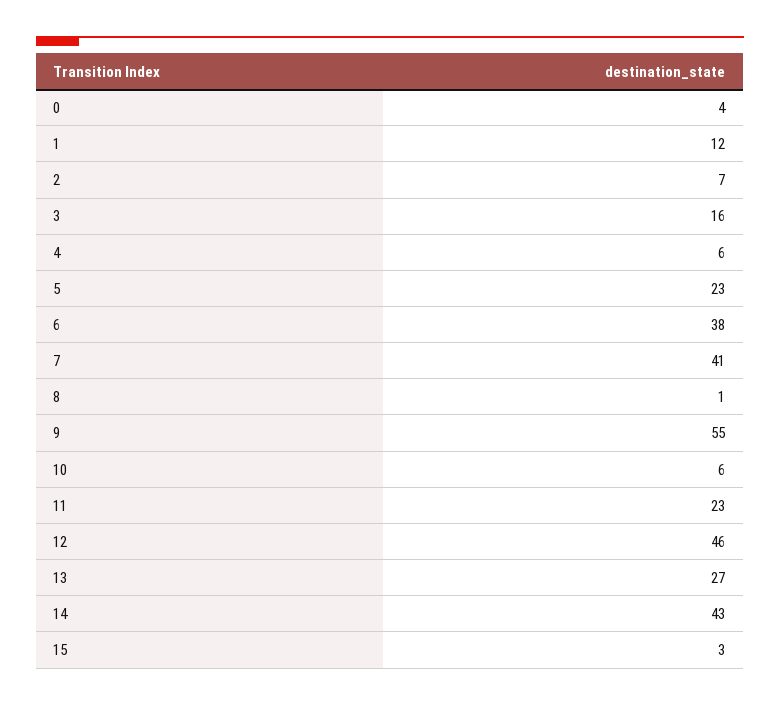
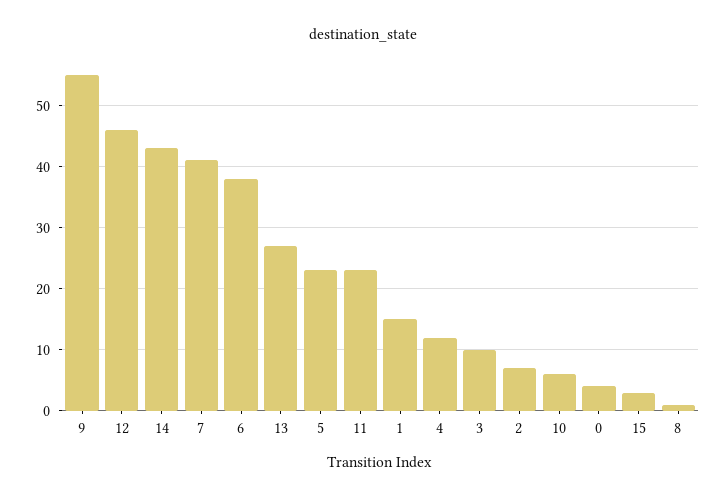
  {
    "0": 4,
-   "1": 12,
+   "1": 15,
    "2": 7,
-   "3": 16,
+   "3": 10,
-   "4": 6,
+   "4": 12,
    "5": 23,
    "6": 38,
    "7": 41,
    "8": 1,
    "9": 55,
    "10": 6,
    "11": 23,
    "12": 46,
    "13": 27,
    "14": 43,
    "15": 3
  }

